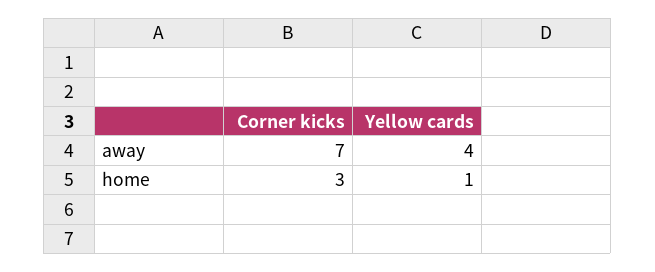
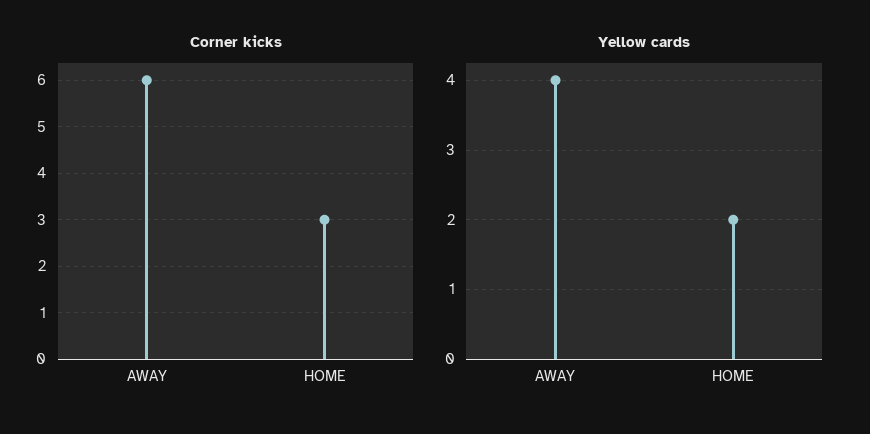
  {
    "Corner kicks": {
-     "away": 7,
+     "away": 6,
      "home": 3
    },
    "Yellow cards": {
      "away": 4,
-     "home": 1
+     "home": 2
    }
  }

